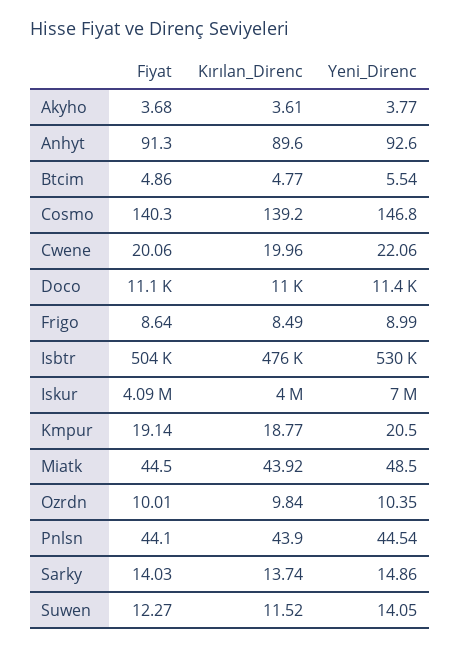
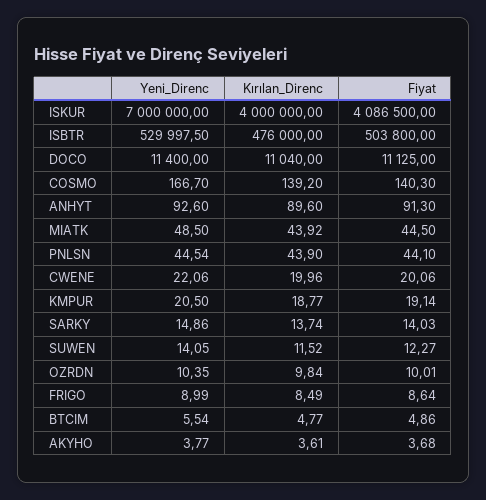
  {
    "Fiyat": {
      "Akyho": 3.68,
      "Anhyt": 91.3,
      "Btcim": 4.86,
      "Cosmo": 140.3,
      "Cwene": 20.06,
      "Doco": 11125,
      "Frigo": 8.64,
      "Isbtr": 503800,
      "Iskur": 4086500,
      "Kmpur": 19.14,
      "Miatk": 44.5,
      "Ozrdn": 10.01,
      "Pnlsn": 44.1,
      "Sarky": 14.03,
      "Suwen": 12.27
    },
    "Kırılan_Direnc": {
      "Akyho": 3.61,
      "Anhyt": 89.6,
      "Btcim": 4.77,
      "Cosmo": 139.2,
      "Cwene": 19.96,
      "Doco": 11040,
      "Frigo": 8.49,
      "Isbtr": 476000,
      "Iskur": 4000000,
      "Kmpur": 18.77,
      "Miatk": 43.92,
      "Ozrdn": 9.84,
      "Pnlsn": 43.9,
      "Sarky": 13.74,
      "Suwen": 11.52
    },
    "Yeni_Direnc": {
      "Akyho": 3.77,
      "Anhyt": 92.6,
      "Btcim": 5.54,
-     "Cosmo": 146.8,
+     "Cosmo": 166.7,
      "Cwene": 22.06,
      "Doco": 11400,
      "Frigo": 8.99,
      "Isbtr": 529997.5,
      "Iskur": 7000000,
      "Kmpur": 20.5,
      "Miatk": 48.5,
      "Ozrdn": 10.35,
      "Pnlsn": 44.54,
      "Sarky": 14.86,
      "Suwen": 14.05
    }
  }

